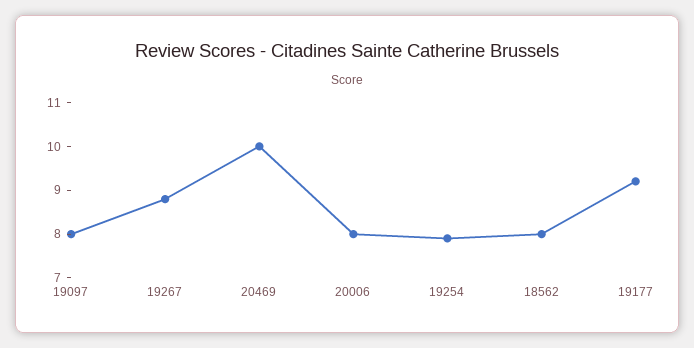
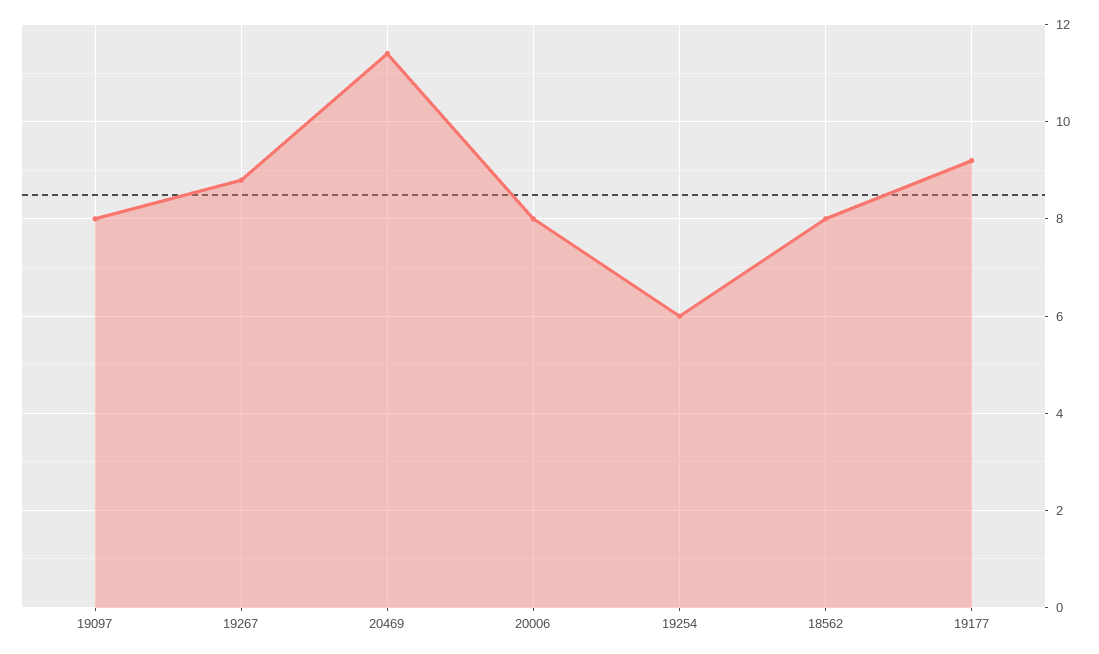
  {
    "19097": 8,
    "19267": 9,
-   "20469": 10,
+   "20469": 11.5,
    "20006": 8,
-   "19254": 8,
+   "19254": 6,
    "18562": 8,
    "19177": 9
  }

